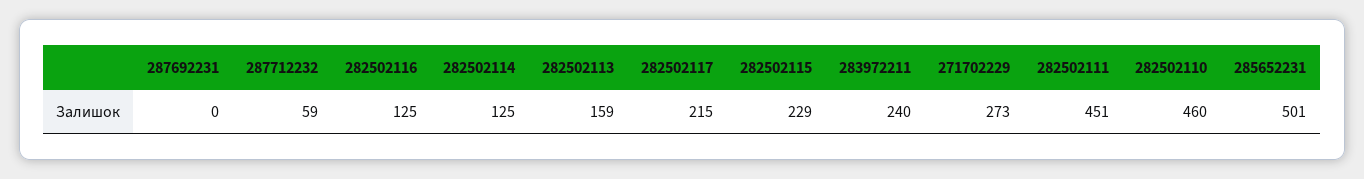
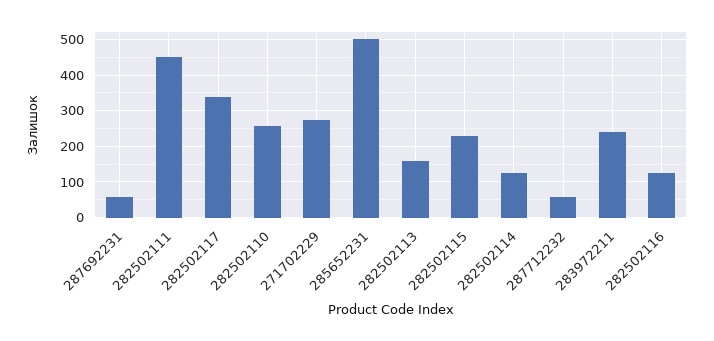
  {
-   "287692231": 0,
+   "287692231": 60,
    "287712232": 59,
    "282502116": 125,
    "282502114": 125,
    "282502113": 159,
-   "282502117": 215,
+   "282502117": 340,
    "282502115": 229,
    "283972211": 240,
    "271702229": 273,
    "282502111": 451,
-   "282502110": 460,
+   "282502110": 260,
    "285652231": 501
  }

